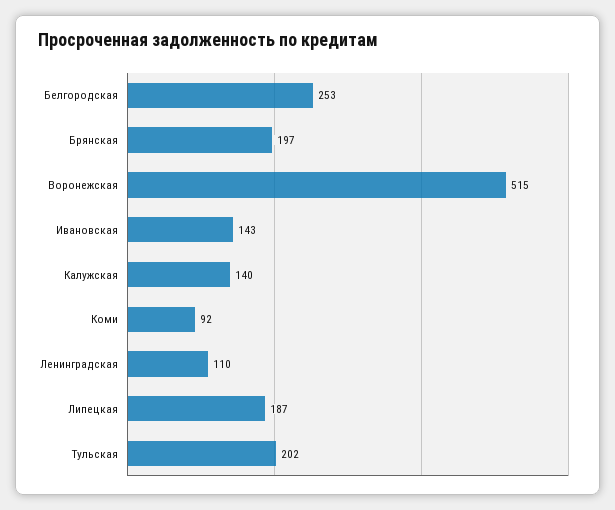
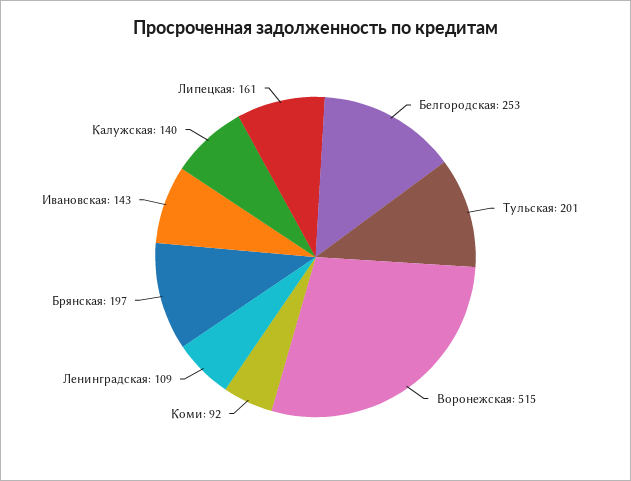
  {
    "Белгородская": 253,
    "Брянская": 197,
    "Воронежская": 515,
    "Ивановская": 143,
    "Калужская": 140,
    "Коми": 92,
-   "Ленинградская": 110,
+   "Ленинградская": 109,
-   "Липецкая": 187,
+   "Липецкая": 161,
-   "Тульская": 202
+   "Тульская": 201
  }

